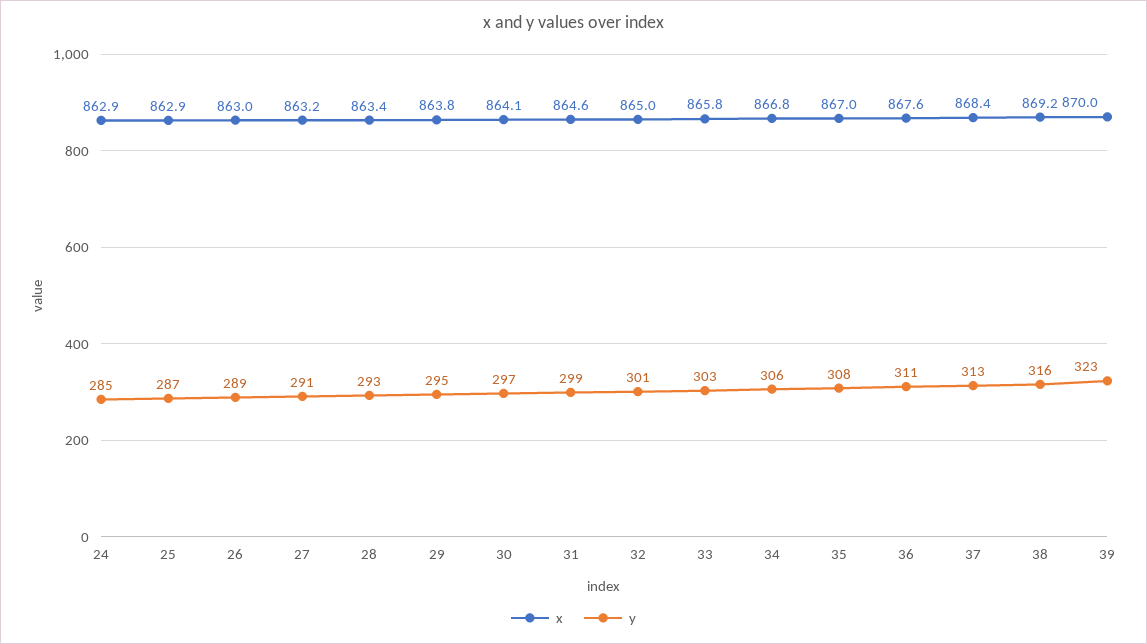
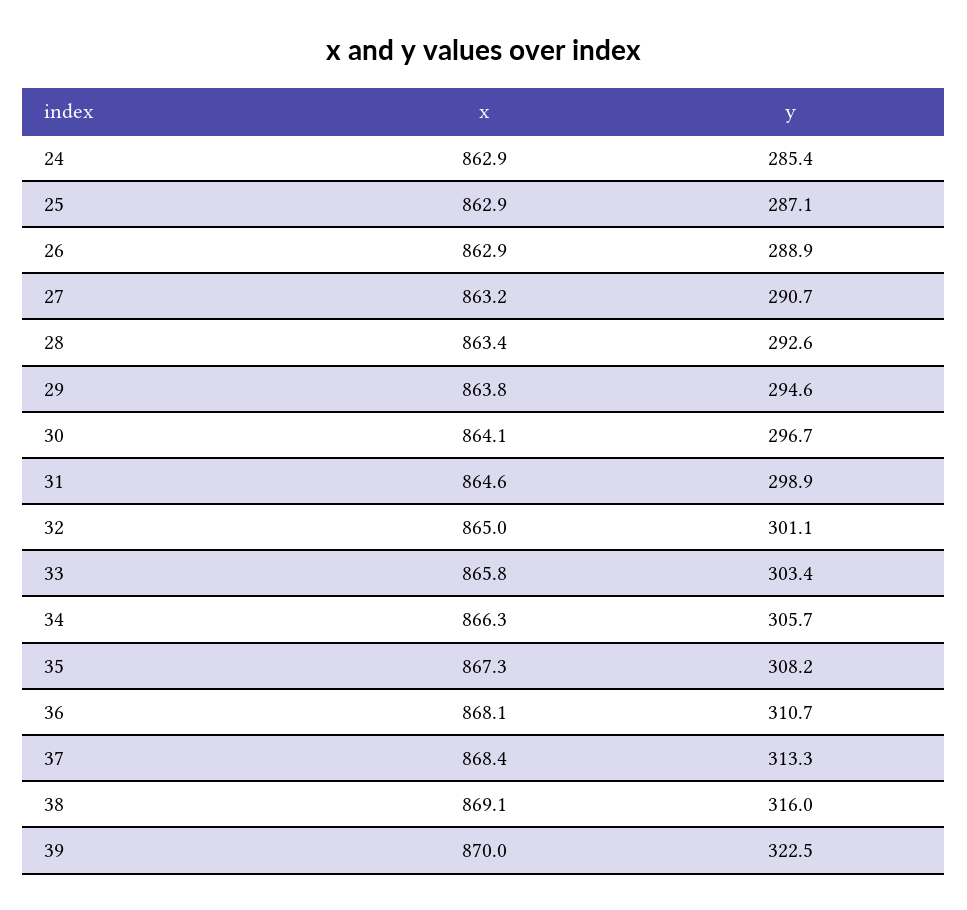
  {
    "x": {
      "24": 862.9,
      "25": 862.9,
-     "26": 863,
+     "26": 862.9,
      "27": 863.2,
      "28": 863.4,
      "29": 863.8,
      "30": 864.1,
      "31": 864.6,
      "32": 865,
      "33": 865.8,
-     "34": 866.8,
+     "34": 866.3,
-     "35": 867,
+     "35": 867.3,
-     "36": 867.6,
+     "36": 868.1,
      "37": 868.4,
-     "38": 869.2,
+     "38": 869.1,
      "39": 870
    },
    "y": {
      "24": 285.4,
      "25": 287.1,
      "26": 288.9,
      "27": 290.7,
      "28": 292.6,
      "29": 294.6,
      "30": 296.7,
      "31": 298.9,
      "32": 301.1,
      "33": 303.4,
      "34": 305.7,
      "35": 308.2,
      "36": 310.7,
      "37": 313.3,
      "38": 316,
      "39": 322.5
    }
  }

